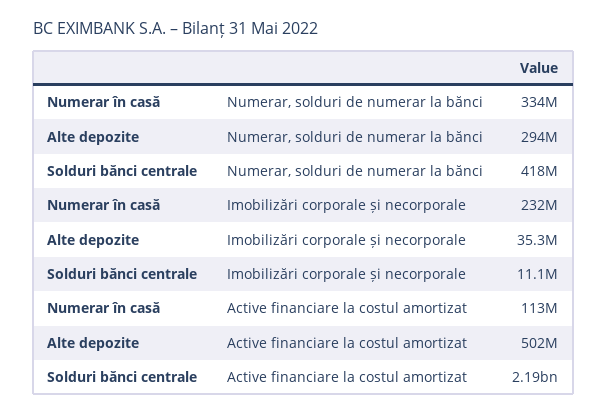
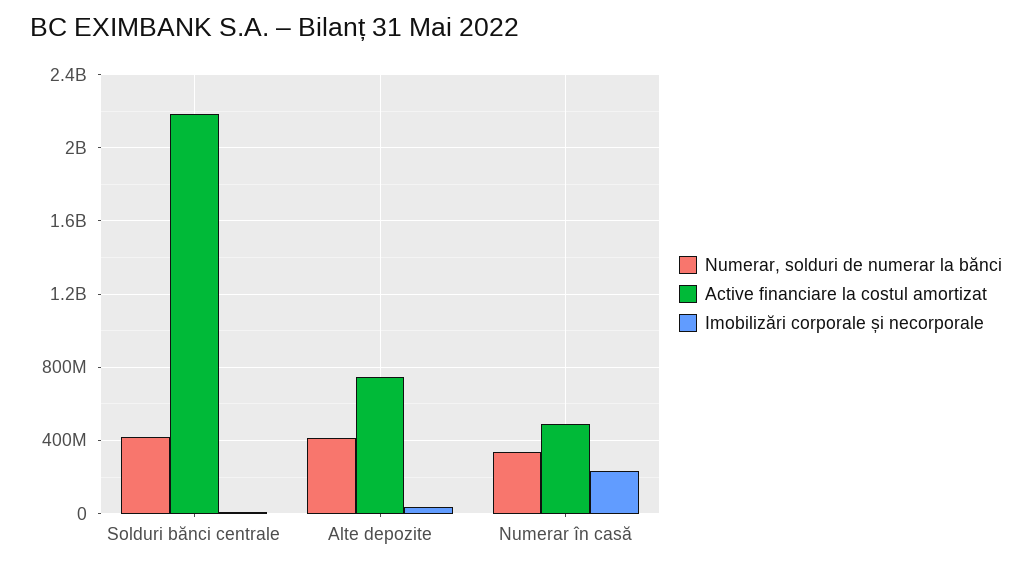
  {
    "Numerar, solduri de numerar la bănci": {
      "Numerar în casă": 334000000,
-     "Alte depozite": 294000000,
+     "Alte depozite": 400000000,
      "Solduri bănci centrale": 418000000
    },
    "Imobilizări corporale și necorporale": {
      "Numerar în casă": 232000000,
      "Alte depozite": 35300000,
      "Solduri bănci centrale": 11100000
    },
    "Active financiare la costul amortizat": {
-     "Numerar în casă": 113000000,
+     "Numerar în casă": 500000000,
-     "Alte depozite": 502000000,
+     "Alte depozite": 750000000,
      "Solduri bănci centrale": 2190000000
    }
  }

